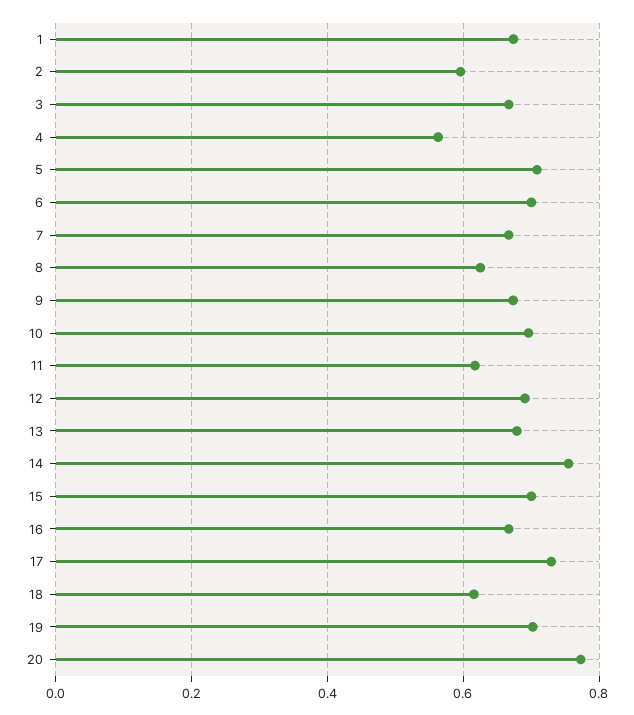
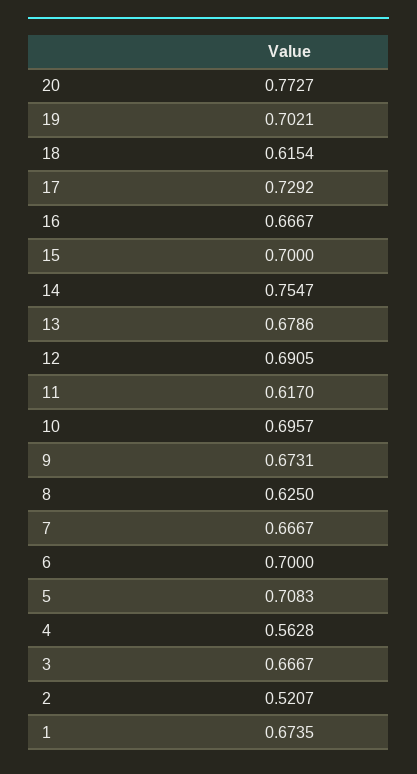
  {
    "1": 0.6735,
-   "2": 0.6,
+   "2": 0.5207,
    "3": 0.6667,
    "4": 0.5628,
    "5": 0.7083,
    "6": 0.7,
    "7": 0.6667,
    "8": 0.625,
    "9": 0.6731,
    "10": 0.6957,
    "11": 0.617,
    "12": 0.6905,
    "13": 0.6786,
    "14": 0.7547,
    "15": 0.7,
    "16": 0.6667,
    "17": 0.7292,
    "18": 0.6154,
    "19": 0.7021,
    "20": 0.7727
  }

